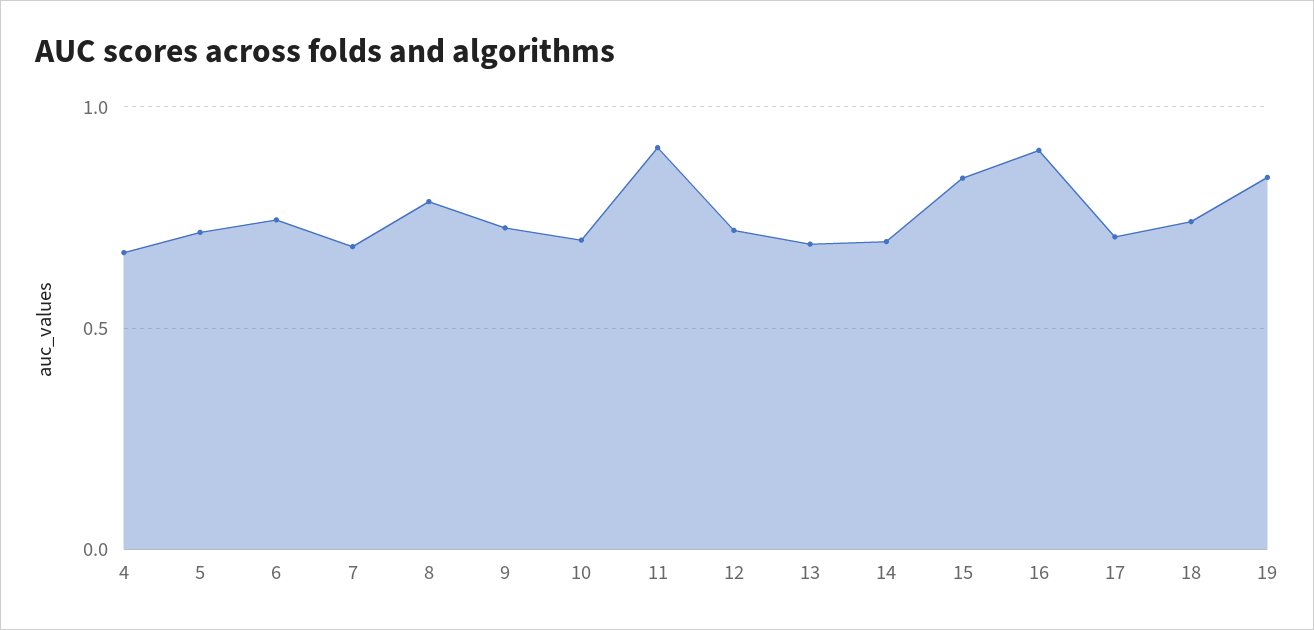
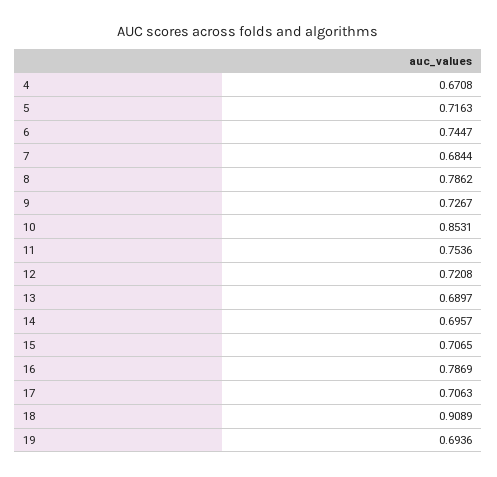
  {
    "4": 0.6708,
    "5": 0.7163,
    "6": 0.7447,
    "7": 0.6844,
    "8": 0.7862,
    "9": 0.7267,
-   "10": 0.7,
+   "10": 0.8531,
-   "11": 0.9,
+   "11": 0.7536,
    "12": 0.7208,
    "13": 0.6897,
    "14": 0.6957,
-   "15": 0.85,
+   "15": 0.7065,
-   "16": 0.9,
+   "16": 0.7869,
    "17": 0.7063,
-   "18": 0.75,
+   "18": 0.9089,
-   "19": 0.85
+   "19": 0.6936
  }

